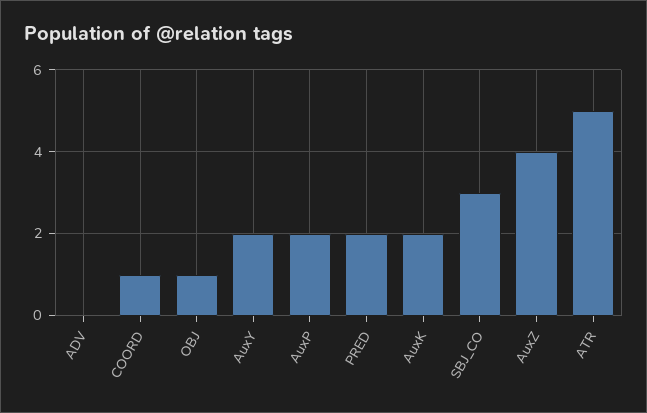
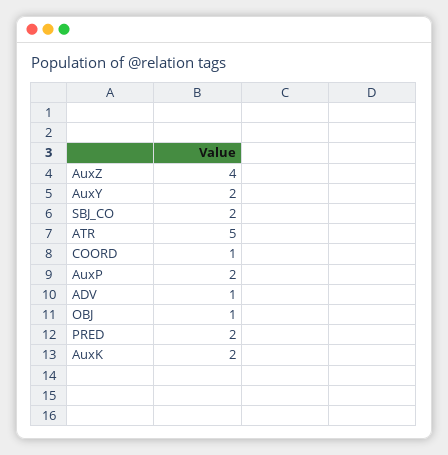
  {
-   "ADV": 0,
+   "ADV": 1,
    "COORD": 1,
    "OBJ": 1,
    "AuxY": 2,
    "AuxP": 2,
    "PRED": 2,
    "AuxK": 2,
-   "SBJ_CO": 3,
+   "SBJ_CO": 2,
    "AuxZ": 4,
    "ATR": 5
  }

